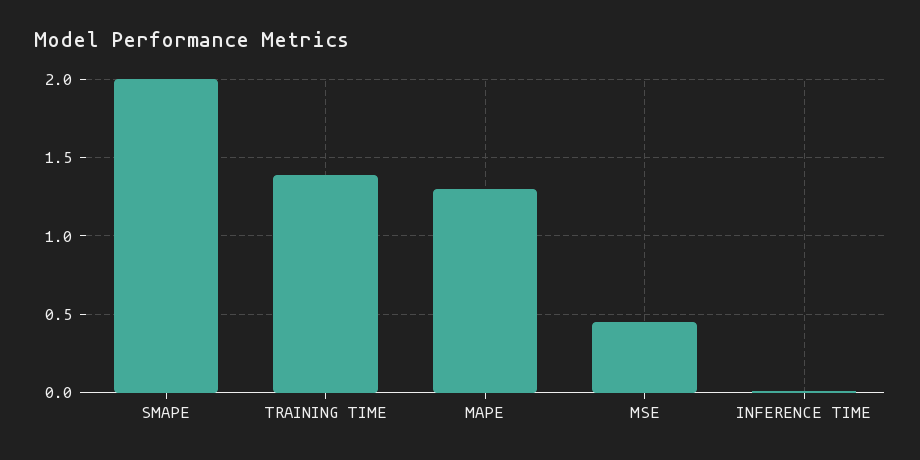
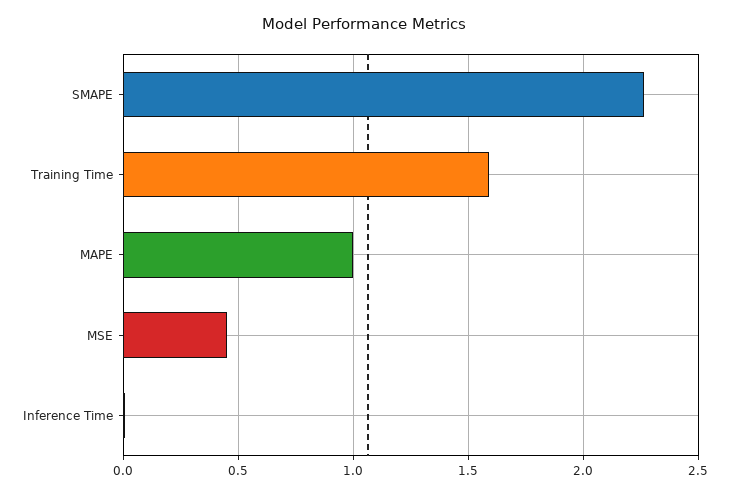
  {
-   "SMAPE": 2,
+   "SMAPE": 2.25,
-   "TRAINING TIME": 1.4,
+   "TRAINING TIME": 1.6,
-   "MAPE": 1.3,
+   "MAPE": 1,
    "MSE": 0.45,
    "INFERENCE TIME": 0
  }

